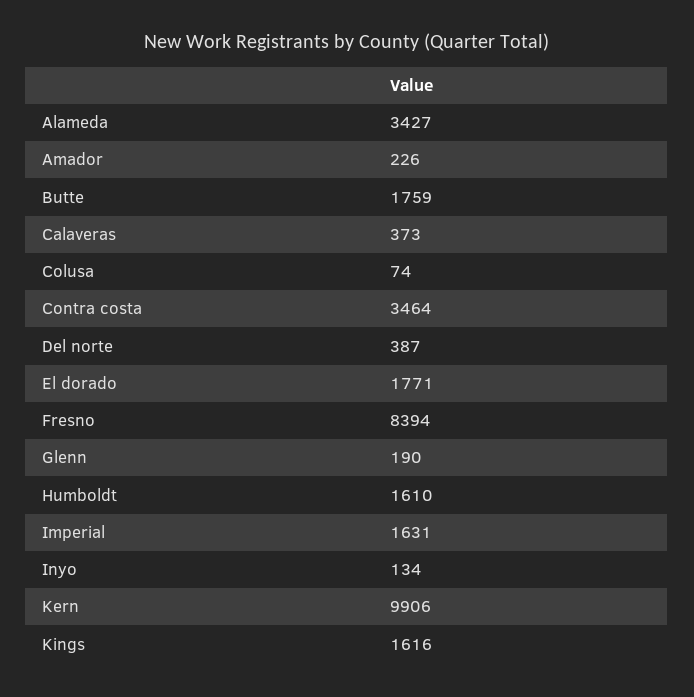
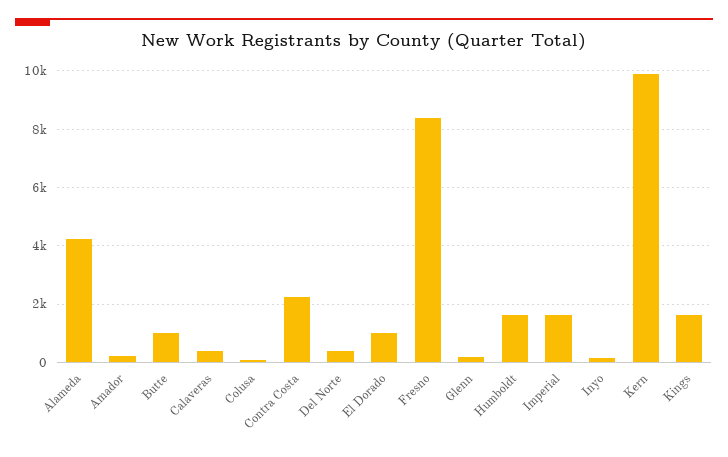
  {
-   "Alameda": 3427,
+   "Alameda": 4250,
    "Amador": 226,
-   "Butte": 1759,
+   "Butte": 1000,
    "Calaveras": 373,
    "Colusa": 74,
-   "Contra costa": 3464,
+   "Contra costa": 2250,
    "Del norte": 387,
-   "El dorado": 1771,
+   "El dorado": 1000,
    "Fresno": 8394,
    "Glenn": 190,
    "Humboldt": 1610,
    "Imperial": 1631,
    "Inyo": 134,
    "Kern": 9906,
    "Kings": 1616
  }

